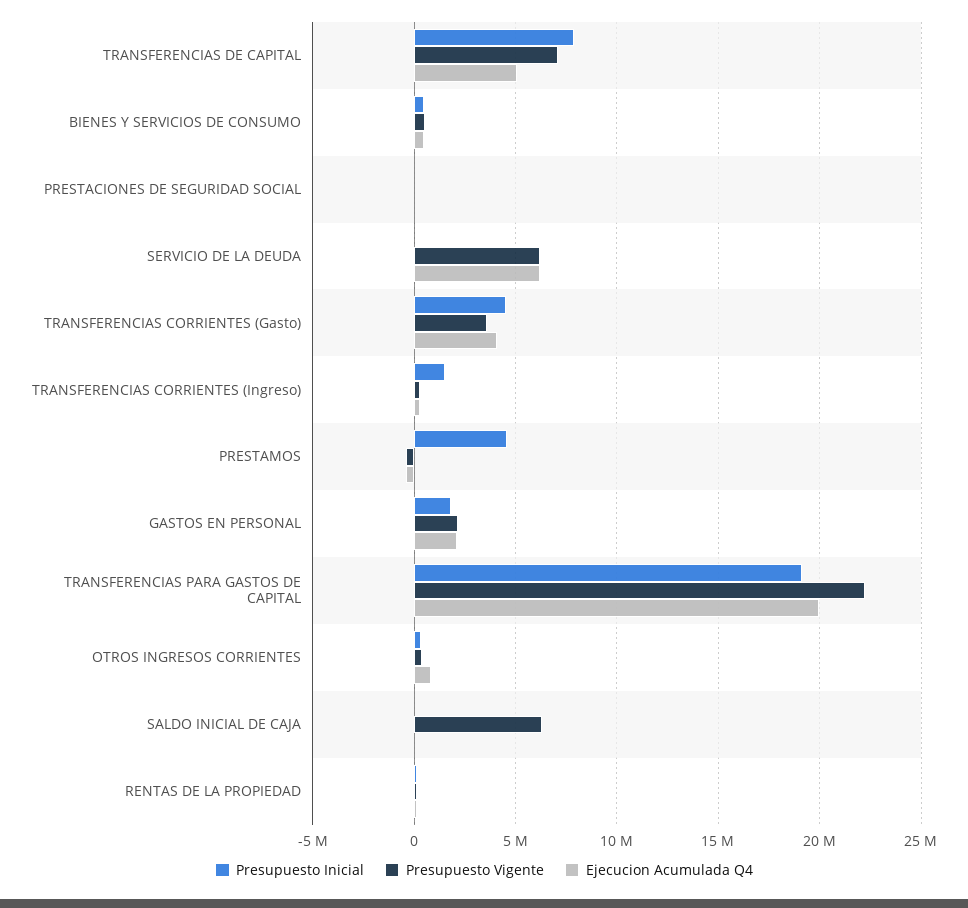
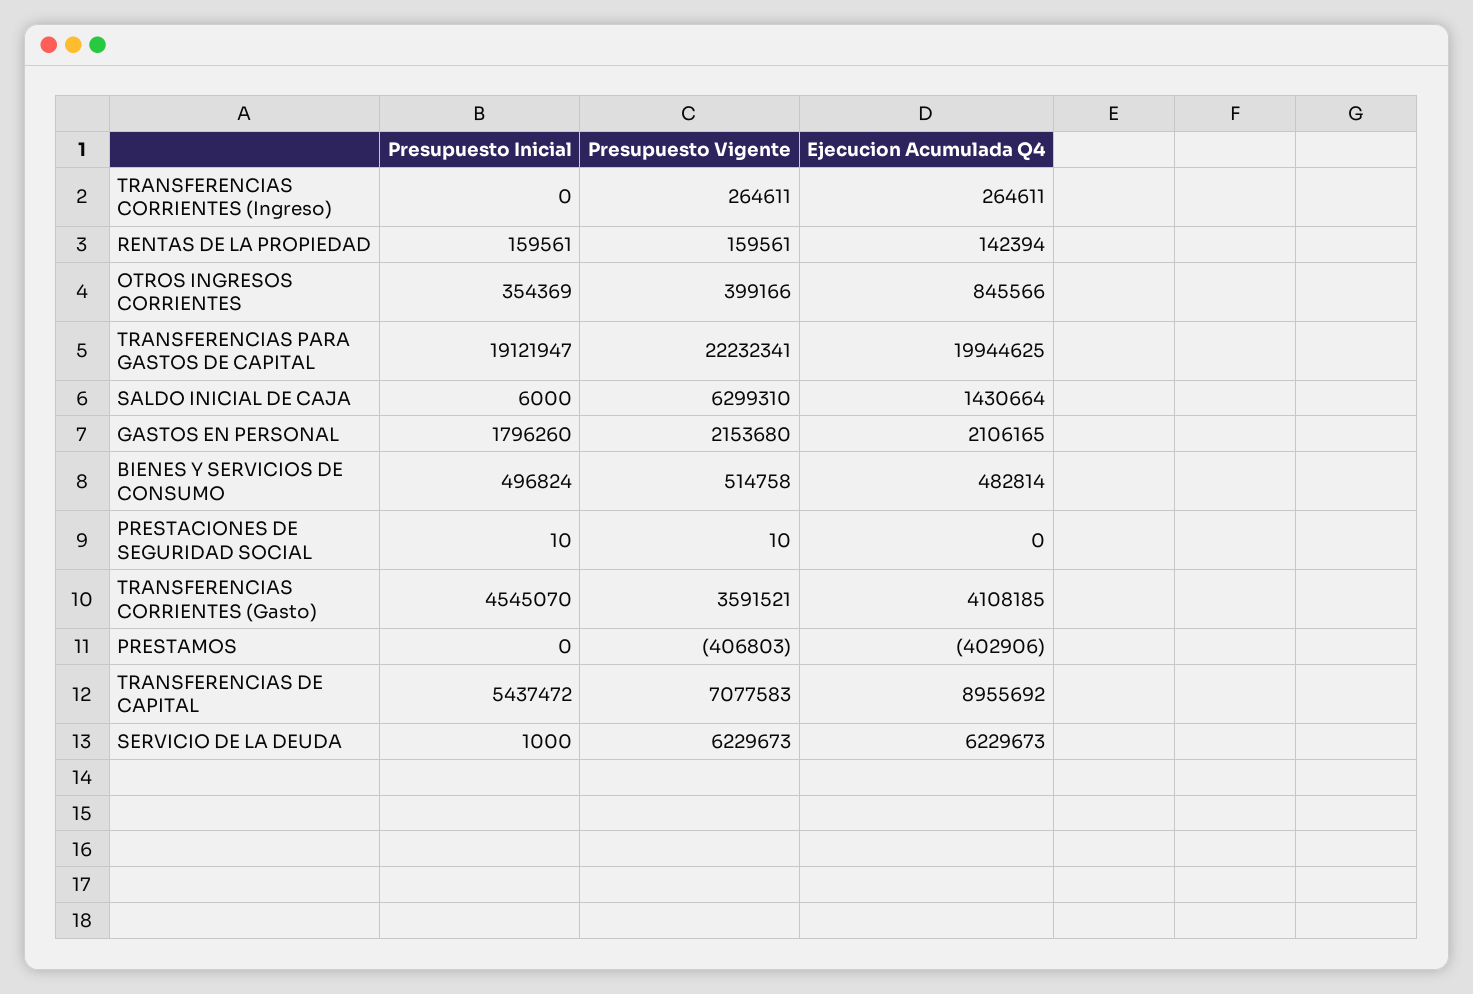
  {
    "Presupuesto Inicial": {
-     "TRANSFERENCIAS DE CAPITAL": 8000000,
+     "TRANSFERENCIAS DE CAPITAL": 5437472,
      "BIENES Y SERVICIOS DE CONSUMO": 496824,
      "PRESTACIONES DE SEGURIDAD SOCIAL": 10,
      "SERVICIO DE LA DEUDA": 1000,
      "TRANSFERENCIAS CORRIENTES (Gasto)": 4545070,
-     "TRANSFERENCIAS CORRIENTES (Ingreso)": 1500000,
+     "TRANSFERENCIAS CORRIENTES (Ingreso)": 0,
-     "PRESTAMOS": 4500000,
+     "PRESTAMOS": 0,
      "GASTOS EN PERSONAL": 1796260,
      "TRANSFERENCIAS PARA GASTOS DE CAPITAL": 19121947,
      "OTROS INGRESOS CORRIENTES": 354369,
      "SALDO INICIAL DE CAJA": 6000,
      "RENTAS DE LA PROPIEDAD": 159561
    },
    "Presupuesto Vigente": {
      "TRANSFERENCIAS DE CAPITAL": 7077583,
      "BIENES Y SERVICIOS DE CONSUMO": 514758,
      "PRESTACIONES DE SEGURIDAD SOCIAL": 10,
      "SERVICIO DE LA DEUDA": 6229673,
      "TRANSFERENCIAS CORRIENTES (Gasto)": 3591521,
      "TRANSFERENCIAS CORRIENTES (Ingreso)": 264611,
      "PRESTAMOS": -406803,
      "GASTOS EN PERSONAL": 2153680,
      "TRANSFERENCIAS PARA GASTOS DE CAPITAL": 22232341,
      "OTROS INGRESOS CORRIENTES": 399166,
      "SALDO INICIAL DE CAJA": 6299310,
      "RENTAS DE LA PROPIEDAD": 159561
    },
    "Ejecucion Acumulada Q4": {
-     "TRANSFERENCIAS DE CAPITAL": 5000000,
+     "TRANSFERENCIAS DE CAPITAL": 8955692,
      "BIENES Y SERVICIOS DE CONSUMO": 482814,
      "PRESTACIONES DE SEGURIDAD SOCIAL": 0,
      "SERVICIO DE LA DEUDA": 6229673,
      "TRANSFERENCIAS CORRIENTES (Gasto)": 4108185,
      "TRANSFERENCIAS CORRIENTES (Ingreso)": 264611,
      "PRESTAMOS": -402906,
      "GASTOS EN PERSONAL": 2106165,
      "TRANSFERENCIAS PARA GASTOS DE CAPITAL": 19944625,
      "OTROS INGRESOS CORRIENTES": 845566,
-     "SALDO INICIAL DE CAJA": 0,
+     "SALDO INICIAL DE CAJA": 1430664,
      "RENTAS DE LA PROPIEDAD": 142394
    }
  }

